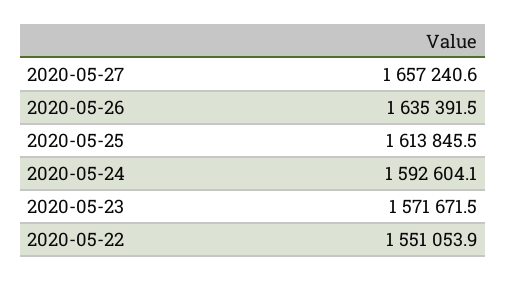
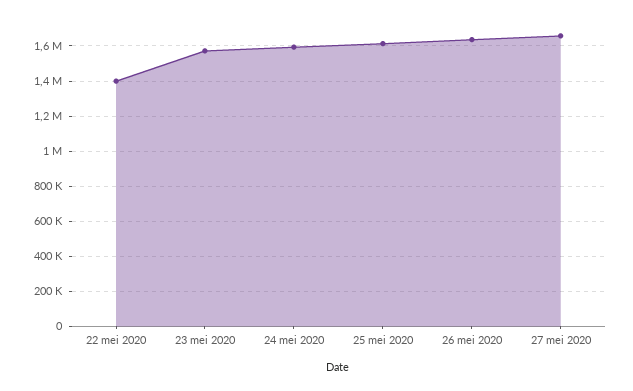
  {
    "2020-05-27": 1657240.6,
    "2020-05-26": 1635391.5,
    "2020-05-25": 1613845.5,
    "2020-05-24": 1592604.1,
    "2020-05-23": 1571671.5,
-   "2020-05-22": 1551053.9
+   "2020-05-22": 1400000
  }

